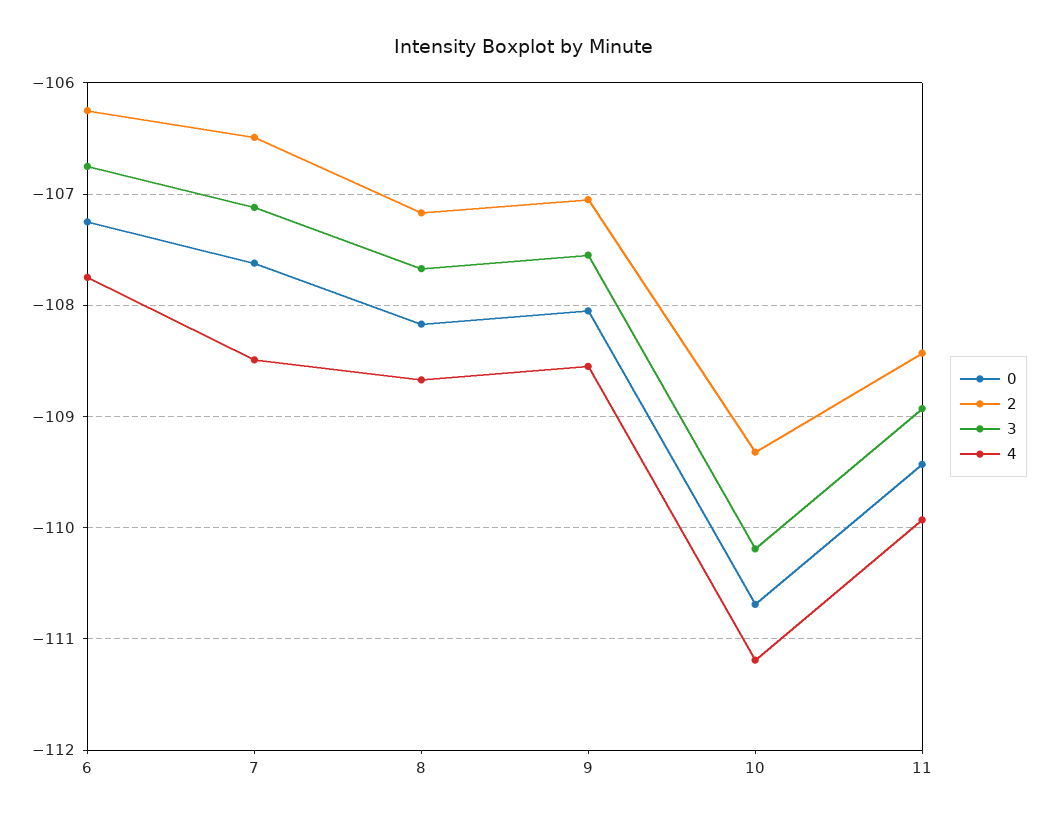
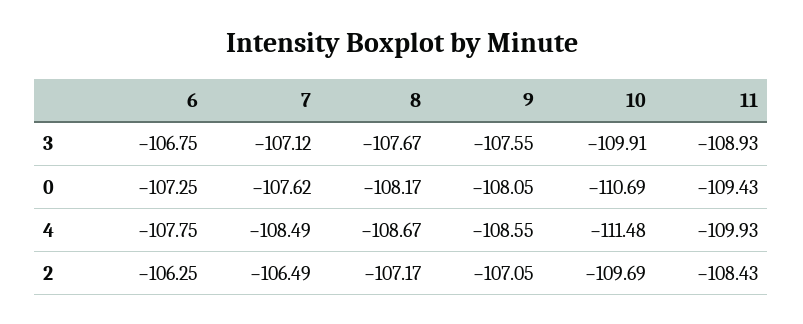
  {
    "0": {
      "6": -107.25,
      "7": -107.62,
      "8": -108.17,
      "9": -108.05,
      "10": -110.69,
      "11": -109.43
    },
    "2": {
      "6": -106.25,
      "7": -106.49,
      "8": -107.17,
      "9": -107.05,
-     "10": -109.3,
+     "10": -109.69,
      "11": -108.43
    },
    "3": {
      "6": -106.75,
      "7": -107.12,
      "8": -107.67,
      "9": -107.55,
-     "10": -110.2,
+     "10": -109.91,
      "11": -108.93
    },
    "4": {
      "6": -107.75,
      "7": -108.49,
      "8": -108.67,
      "9": -108.55,
-     "10": -111.2,
+     "10": -111.48,
      "11": -109.93
    }
  }

